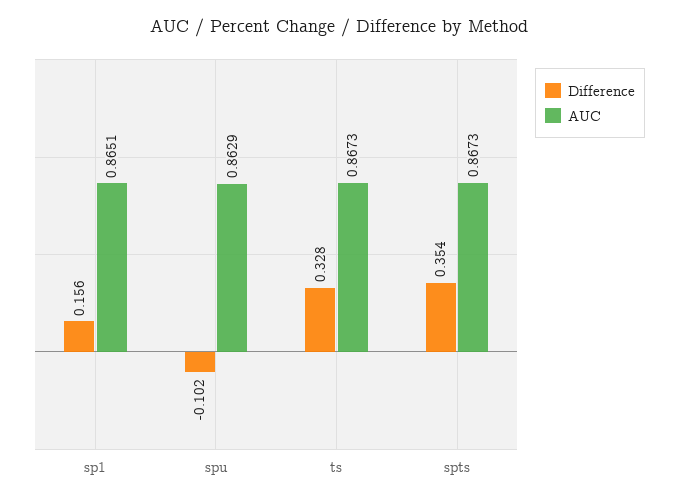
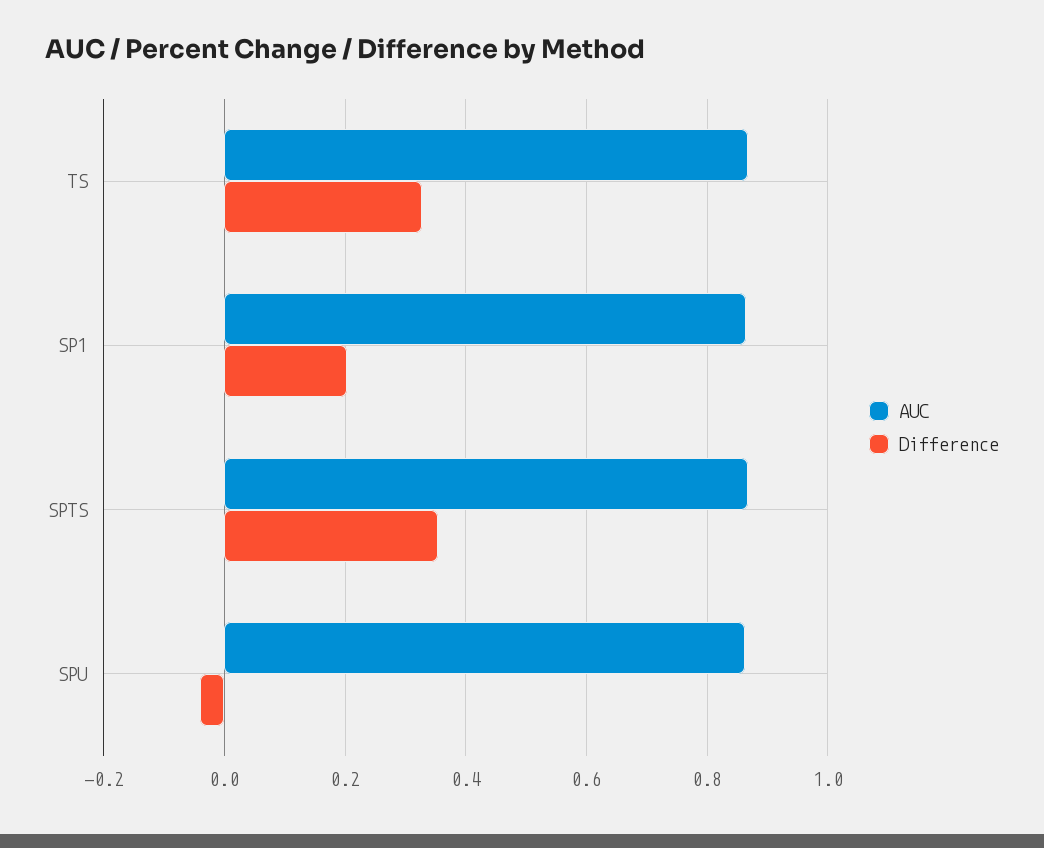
  {
    "Difference": {
-     "sp1": 0.156,
+     "sp1": 0.2,
-     "spu": -0.102,
+     "spu": -0.04,
      "ts": 0.328,
      "spts": 0.354
    },
    "AUC": {
      "sp1": 0.8651,
      "spu": 0.8629,
      "ts": 0.8673,
      "spts": 0.8673
    }
  }

